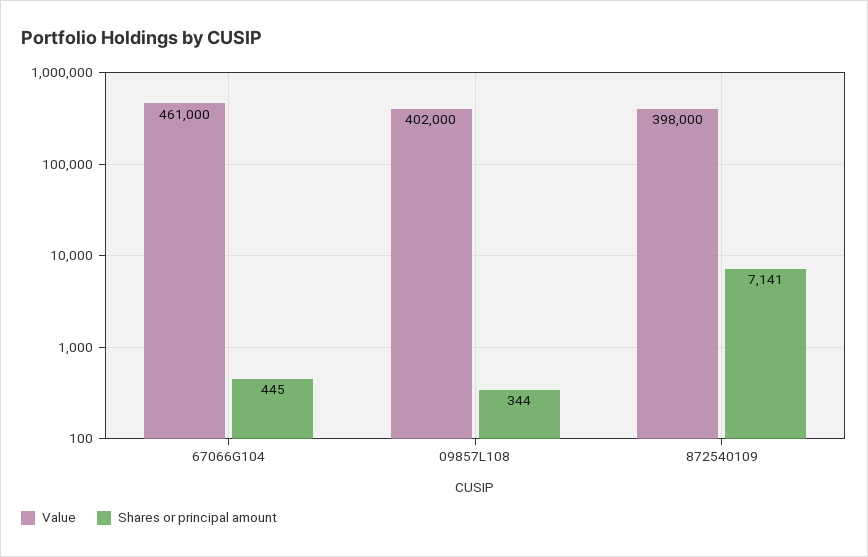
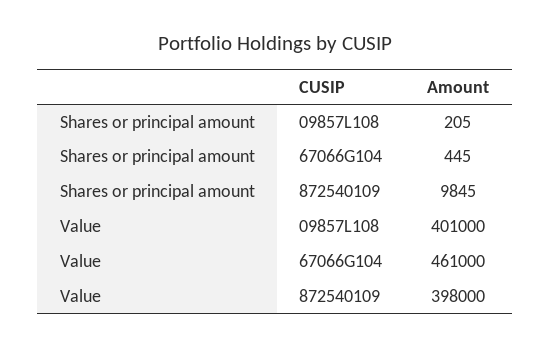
  {
    "Value": {
      "67066G104": 461000,
-     "09857L108": 402000,
+     "09857L108": 401000,
      "872540109": 398000
    },
    "Shares or principal amount": {
      "67066G104": 445,
-     "09857L108": 344,
+     "09857L108": 205,
-     "872540109": 7141
+     "872540109": 9845
    }
  }

